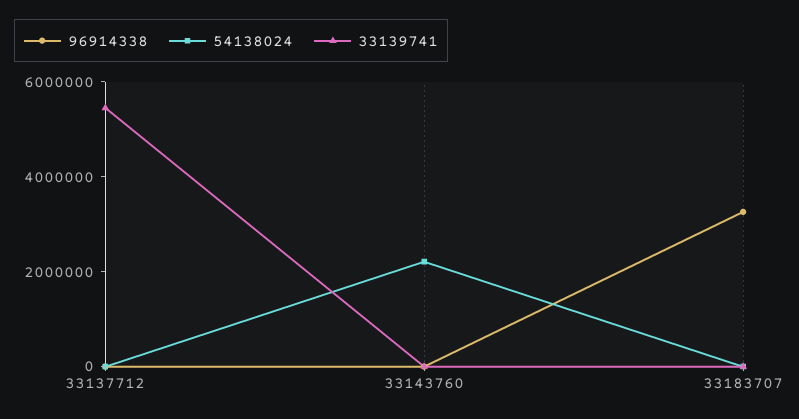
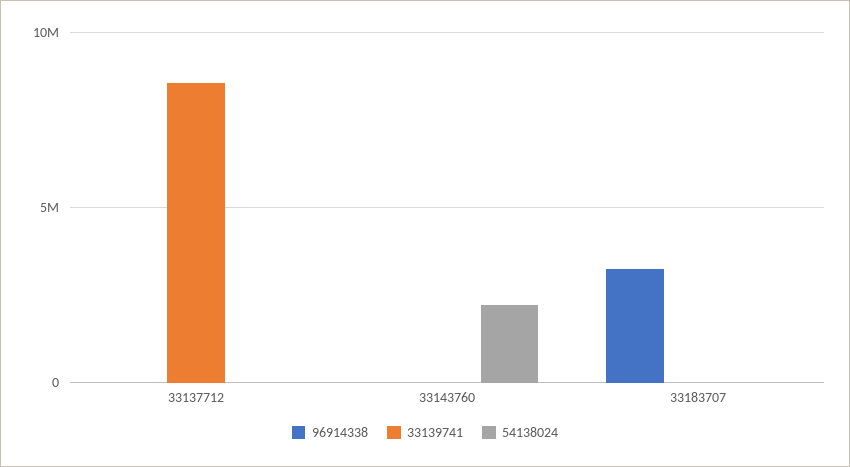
  {
    "96914338": {
      "33137712": 0,
      "33143760": 0,
      "33183707": 3500000
    },
    "54138024": {
      "33137712": 0,
      "33143760": 2000000,
      "33183707": 0
    },
    "33139741": {
-     "33137712": 5500000,
+     "33137712": 8500000,
      "33143760": 0,
      "33183707": 0
    }
  }

